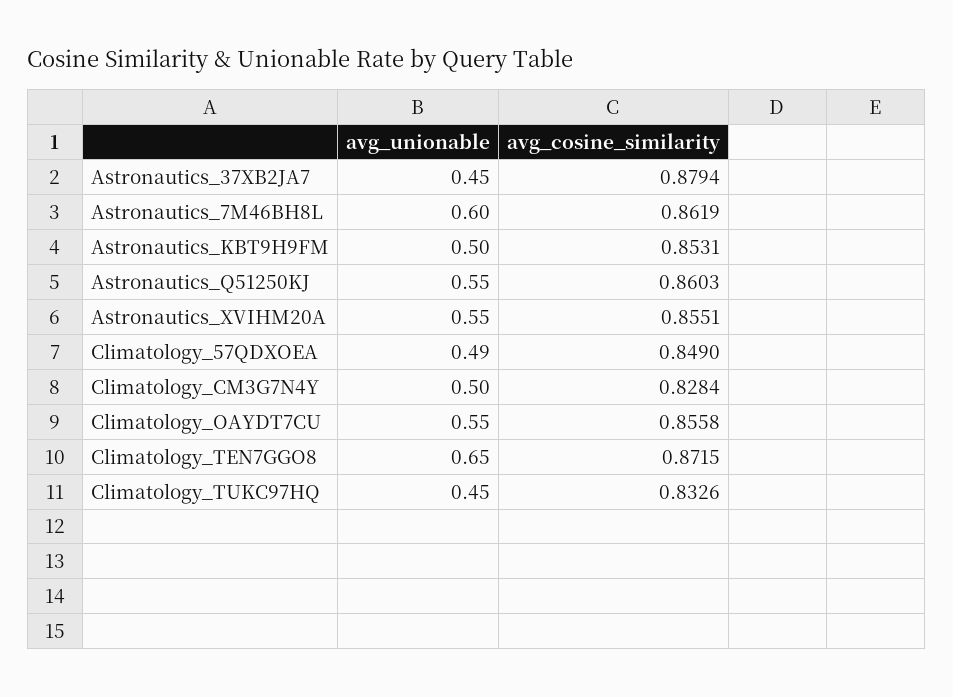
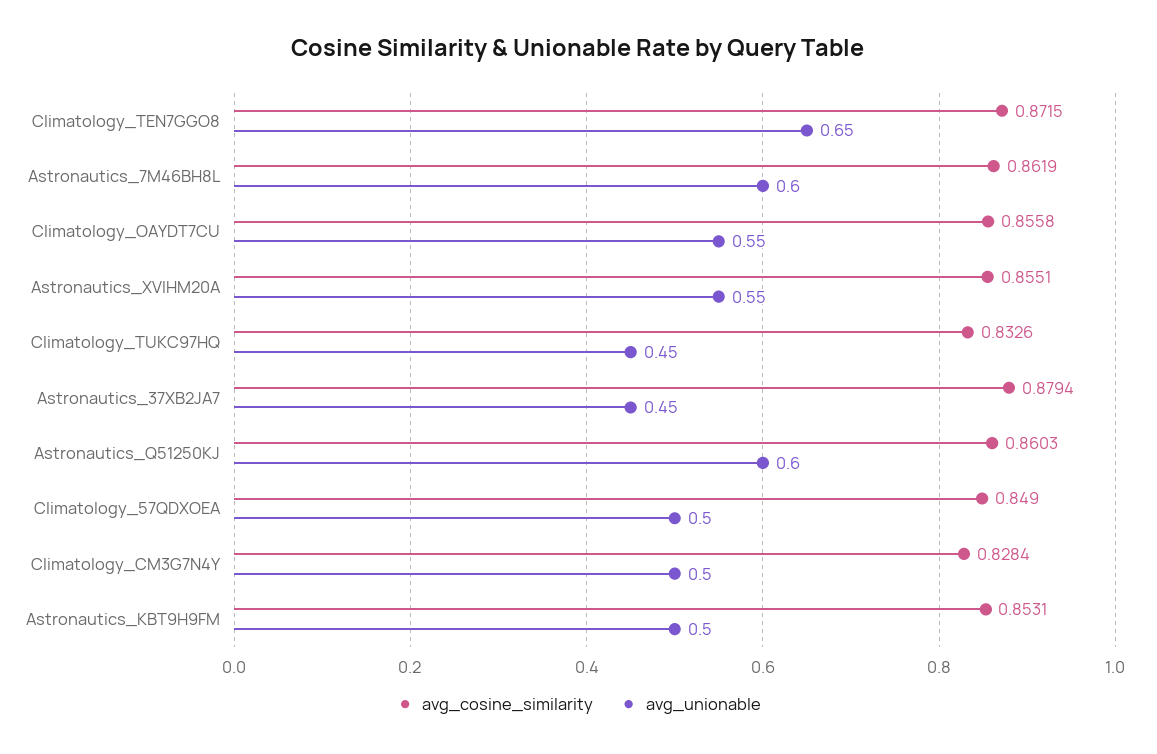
  {
    "avg_unionable": {
      "Astronautics_37XB2JA7": 0.45,
      "Astronautics_7M46BH8L": 0.6,
      "Astronautics_KBT9H9FM": 0.5,
-     "Astronautics_Q51250KJ": 0.55,
+     "Astronautics_Q51250KJ": 0.6,
      "Astronautics_XVIHM20A": 0.55,
-     "Climatology_57QDXOEA": 0.49,
+     "Climatology_57QDXOEA": 0.5,
      "Climatology_CM3G7N4Y": 0.5,
      "Climatology_OAYDT7CU": 0.55,
      "Climatology_TEN7GGO8": 0.65,
      "Climatology_TUKC97HQ": 0.45
    },
    "avg_cosine_similarity": {
      "Astronautics_37XB2JA7": 0.8794,
      "Astronautics_7M46BH8L": 0.8619,
      "Astronautics_KBT9H9FM": 0.8531,
      "Astronautics_Q51250KJ": 0.8603,
      "Astronautics_XVIHM20A": 0.8551,
      "Climatology_57QDXOEA": 0.849,
      "Climatology_CM3G7N4Y": 0.8284,
      "Climatology_OAYDT7CU": 0.8558,
      "Climatology_TEN7GGO8": 0.8715,
      "Climatology_TUKC97HQ": 0.8326
    }
  }

